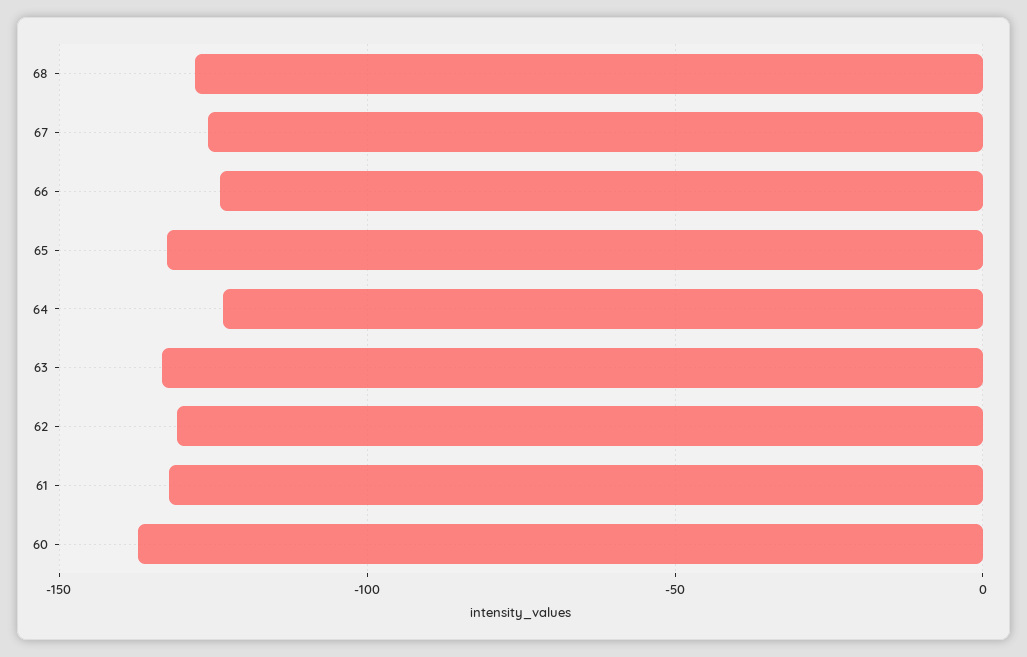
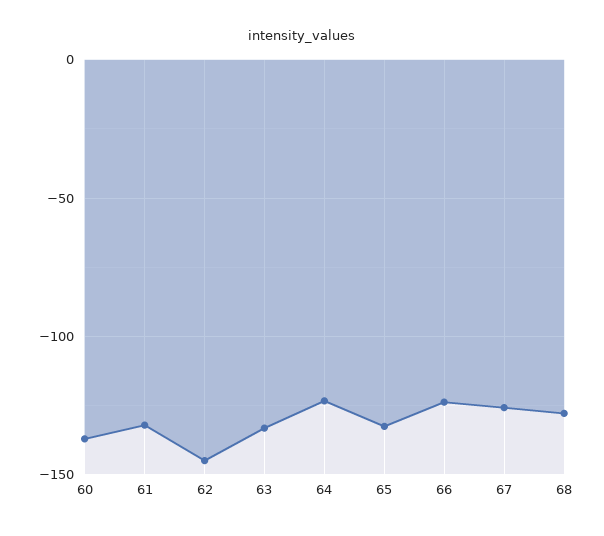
  {
    "68": -130,
    "67": -125,
    "66": -125,
    "65": -135,
    "64": -125,
    "63": -135,
-   "62": -130,
+   "62": -145,
    "61": -130,
    "60": -135
  }

